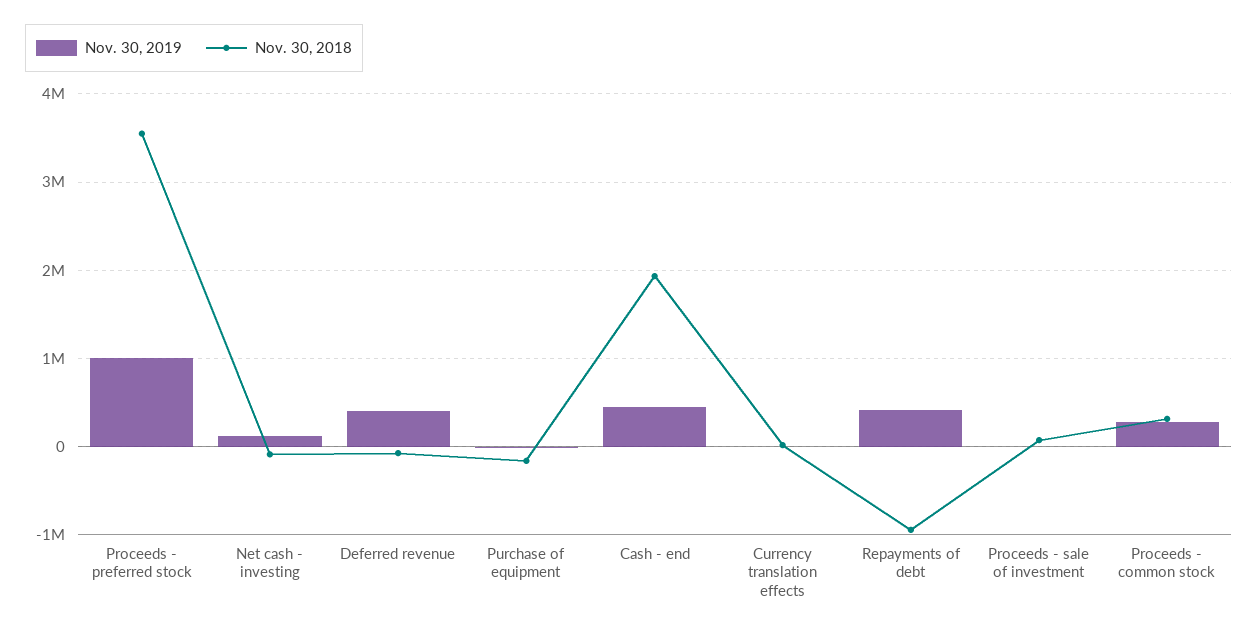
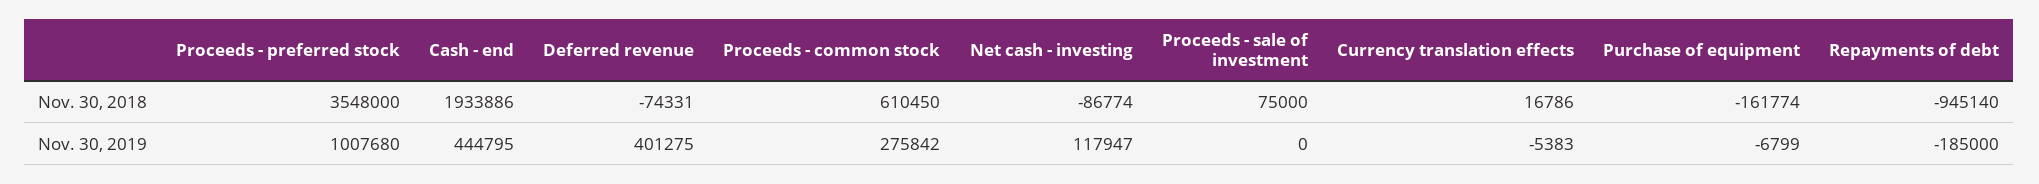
  {
    "Nov. 30, 2019": {
      "Proceeds - preferred stock": 1007680,
      "Net cash - investing": 117947,
      "Deferred revenue": 401275,
      "Purchase of equipment": -6799,
      "Cash - end": 444795,
      "Currency translation effects": -5383,
-     "Repayments of debt": 400000,
+     "Repayments of debt": -185000,
      "Proceeds - sale of investment": 0,
      "Proceeds - common stock": 275842
    },
    "Nov. 30, 2018": {
      "Proceeds - preferred stock": 3548000,
      "Net cash - investing": -86774,
      "Deferred revenue": -74331,
      "Purchase of equipment": -161774,
      "Cash - end": 1933886,
      "Currency translation effects": 16786,
      "Repayments of debt": -945140,
      "Proceeds - sale of investment": 75000,
-     "Proceeds - common stock": 300000
+     "Proceeds - common stock": 610450
    }
  }

